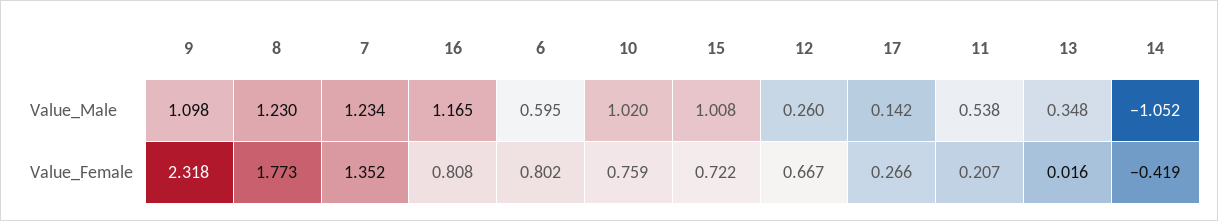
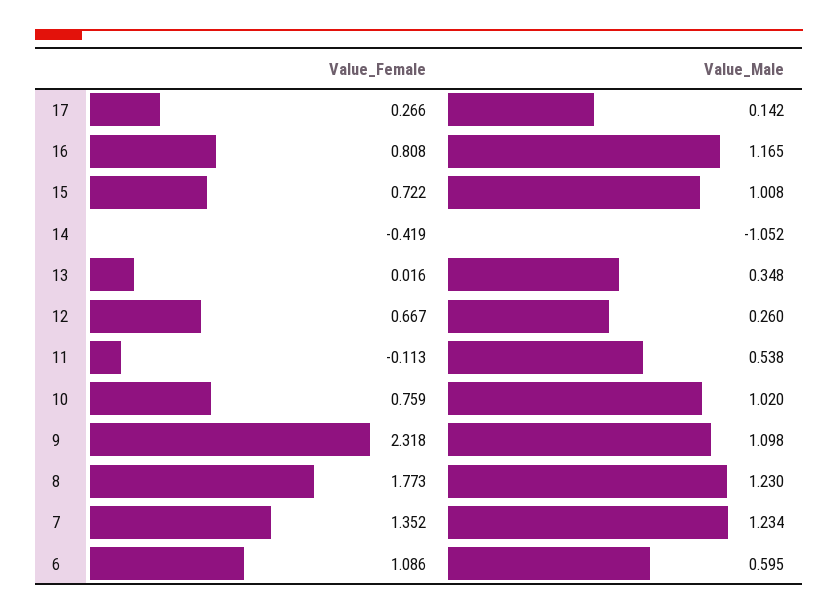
  {
    "9": {
      "Value_Male": 1.098,
      "Value_Female": 2.318
    },
    "8": {
      "Value_Male": 1.23,
      "Value_Female": 1.773
    },
    "7": {
      "Value_Male": 1.234,
      "Value_Female": 1.352
    },
    "16": {
      "Value_Male": 1.165,
      "Value_Female": 0.808
    },
    "6": {
      "Value_Male": 0.595,
-     "Value_Female": 0.802
+     "Value_Female": 1.086
    },
    "10": {
      "Value_Male": 1.02,
      "Value_Female": 0.759
    },
    "15": {
      "Value_Male": 1.008,
      "Value_Female": 0.722
    },
    "12": {
      "Value_Male": 0.26,
      "Value_Female": 0.667
    },
    "17": {
      "Value_Male": 0.142,
      "Value_Female": 0.266
    },
    "11": {
      "Value_Male": 0.538,
-     "Value_Female": 0.207
+     "Value_Female": -0.113
    },
    "13": {
      "Value_Male": 0.348,
      "Value_Female": 0.016
    },
    "14": {
      "Value_Male": -1.052,
      "Value_Female": -0.419
    }
  }

